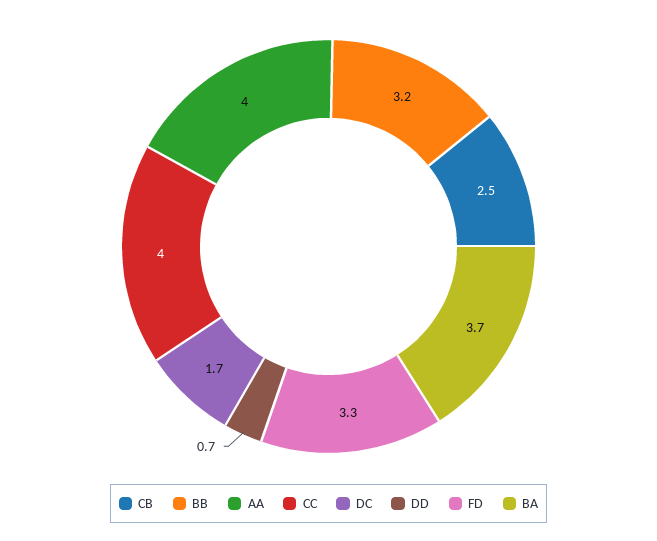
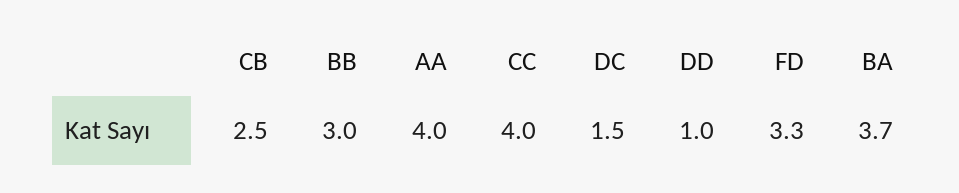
  {
    "CB": 2.5,
-   "BB": 3.2,
+   "BB": 3,
    "AA": 4,
    "CC": 4,
-   "DC": 1.7,
+   "DC": 1.5,
-   "DD": 0.7,
+   "DD": 1,
    "FD": 3.3,
    "BA": 3.7
  }

